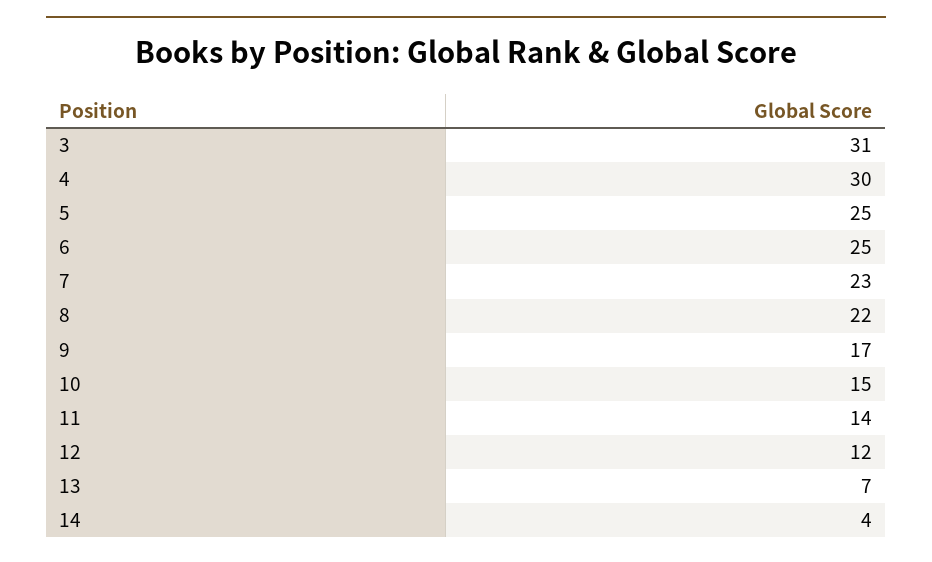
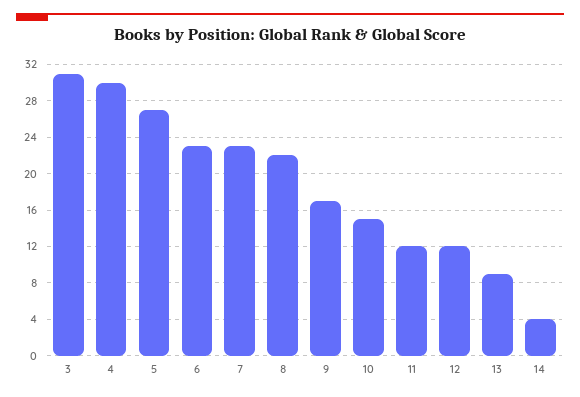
  {
    "3": 31,
    "4": 30,
-   "5": 25,
+   "5": 27,
-   "6": 25,
+   "6": 23,
    "7": 23,
    "8": 22,
    "9": 17,
    "10": 15,
-   "11": 14,
+   "11": 12,
    "12": 12,
-   "13": 7,
+   "13": 9,
    "14": 4
  }

